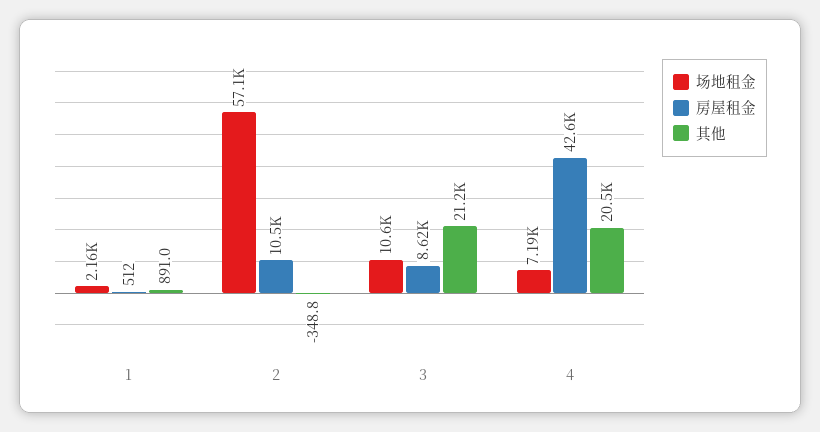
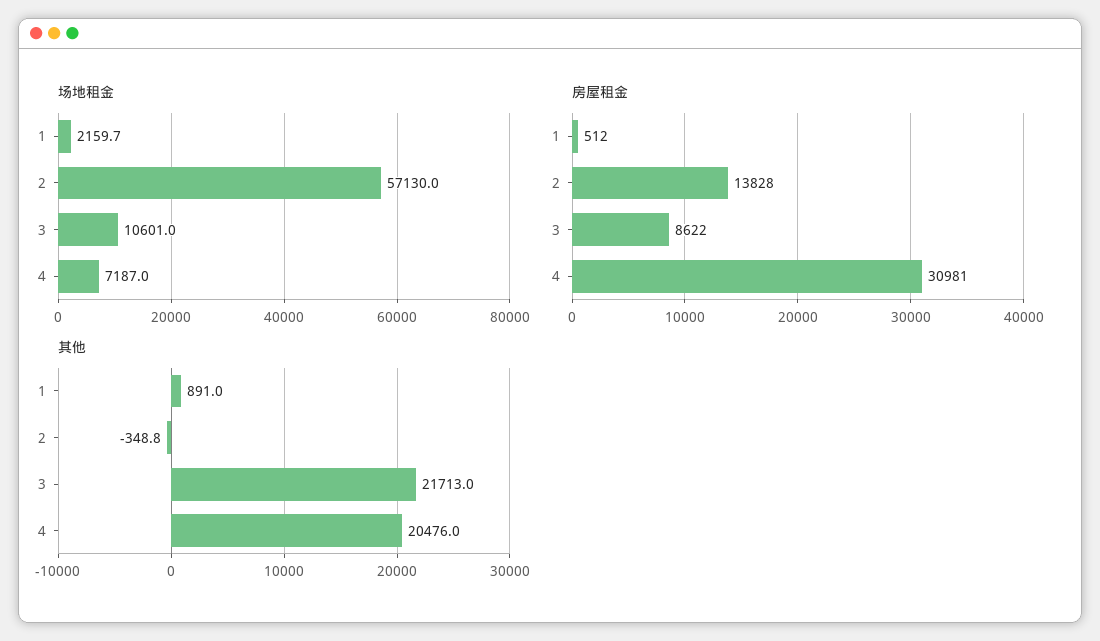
  {
    "场地租金": {
      "1": 2159.7,
      "2": 57130,
      "3": 10601,
      "4": 7187
    },
    "房屋租金": {
      "1": 512,
-     "2": 10500,
+     "2": 13828,
      "3": 8622,
-     "4": 42600
+     "4": 30981
    },
    "其他": {
      "1": 891,
      "2": -348.8,
-     "3": 21200,
+     "3": 21713,
      "4": 20476
    }
  }

